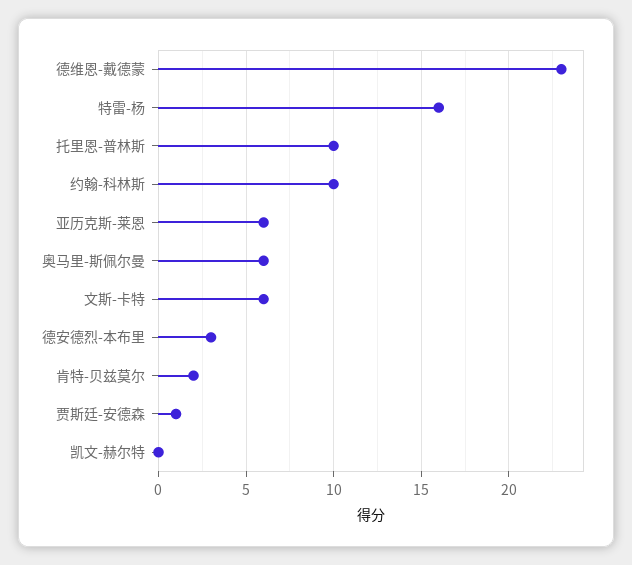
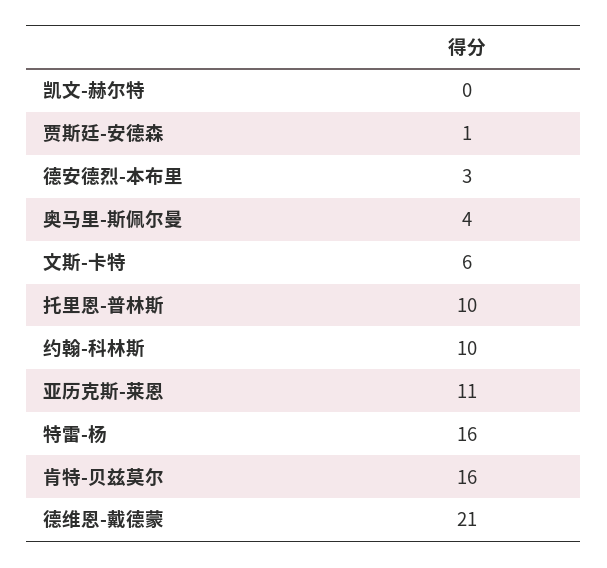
  {
-   "德维恩-戴德蒙": 23,
+   "德维恩-戴德蒙": 21,
    "特雷-杨": 16,
    "托里恩-普林斯": 10,
    "约翰-科林斯": 10,
-   "亚历克斯-莱恩": 6,
+   "亚历克斯-莱恩": 11,
-   "奥马里-斯佩尔曼": 6,
+   "奥马里-斯佩尔曼": 4,
    "文斯-卡特": 6,
    "德安德烈-本布里": 3,
-   "肯特-贝兹莫尔": 2,
+   "肯特-贝兹莫尔": 16,
    "贾斯廷-安德森": 1,
    "凯文-赫尔特": 0
  }

